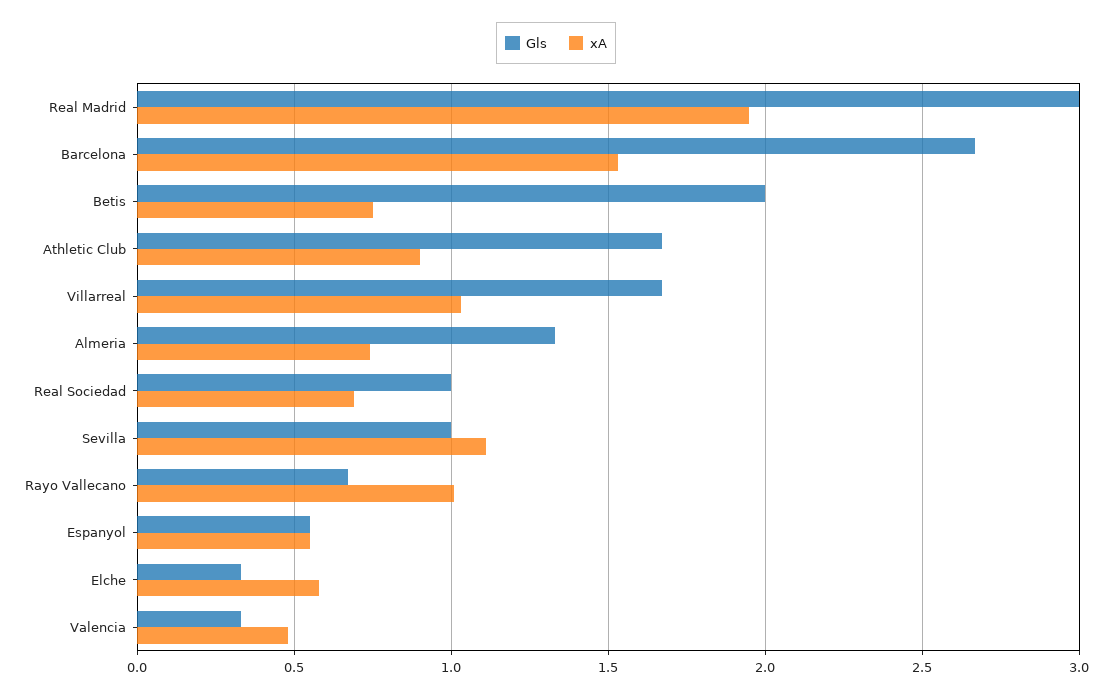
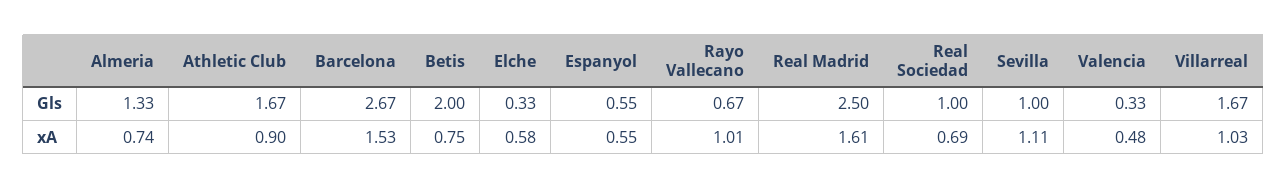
  {
    "Gls": {
-     "Real Madrid": 3,
+     "Real Madrid": 2.5,
      "Barcelona": 2.67,
      "Betis": 2,
      "Athletic Club": 1.67,
      "Villarreal": 1.67,
      "Almeria": 1.33,
      "Real Sociedad": 1,
      "Sevilla": 1,
      "Rayo Vallecano": 0.67,
      "Espanyol": 0.55,
      "Elche": 0.33,
      "Valencia": 0.33
    },
    "xA": {
-     "Real Madrid": 1.95,
+     "Real Madrid": 1.61,
      "Barcelona": 1.53,
      "Betis": 0.75,
      "Athletic Club": 0.9,
      "Villarreal": 1.03,
      "Almeria": 0.74,
      "Real Sociedad": 0.69,
      "Sevilla": 1.11,
      "Rayo Vallecano": 1.01,
      "Espanyol": 0.55,
      "Elche": 0.58,
      "Valencia": 0.48
    }
  }

